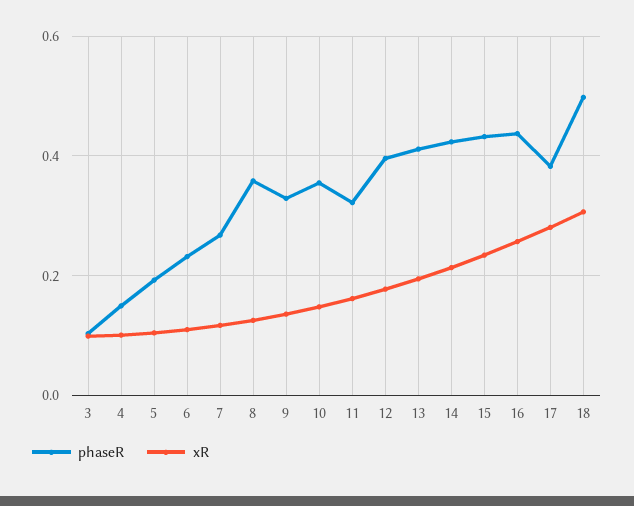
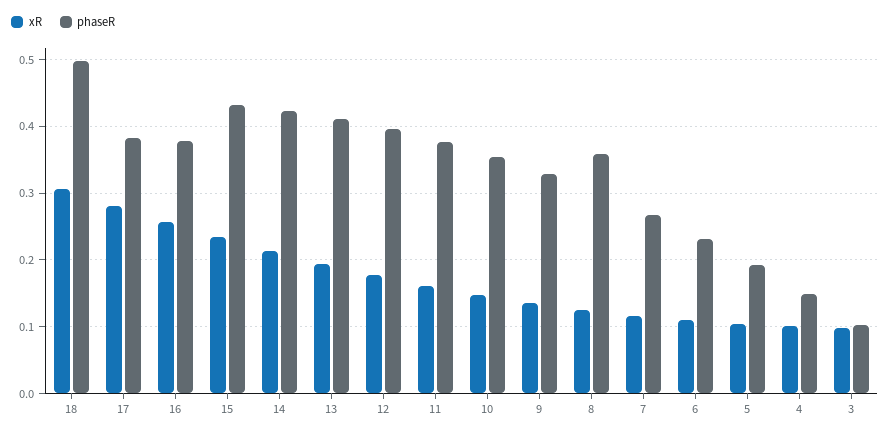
  {
    "phaseR": {
      "3": 0.1,
      "4": 0.15,
      "5": 0.19,
      "6": 0.23,
      "7": 0.27,
      "8": 0.36,
      "9": 0.33,
      "10": 0.35,
-     "11": 0.32,
+     "11": 0.38,
      "12": 0.4,
      "13": 0.41,
      "14": 0.42,
      "15": 0.43,
-     "16": 0.44,
+     "16": 0.38,
      "17": 0.38,
      "18": 0.5
    },
    "xR": {
      "3": 0.1,
      "4": 0.1,
      "5": 0.1,
      "6": 0.11,
      "7": 0.12,
      "8": 0.13,
      "9": 0.14,
      "10": 0.15,
      "11": 0.16,
      "12": 0.18,
      "13": 0.19,
      "14": 0.21,
      "15": 0.23,
      "16": 0.26,
      "17": 0.28,
      "18": 0.31
    }
  }

